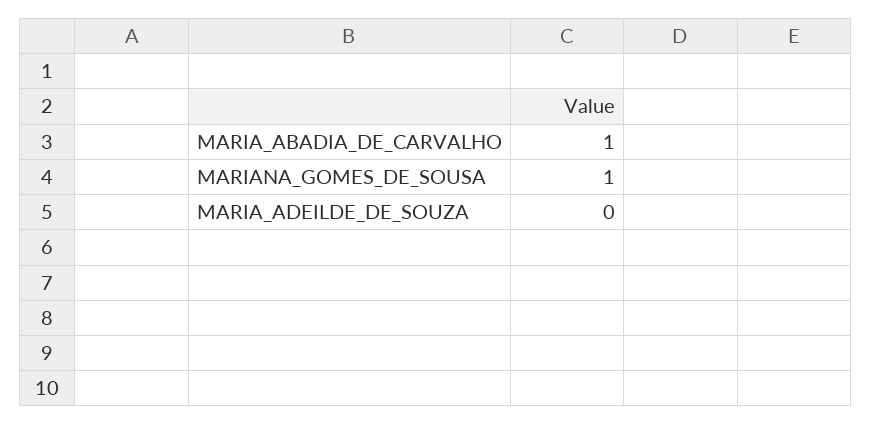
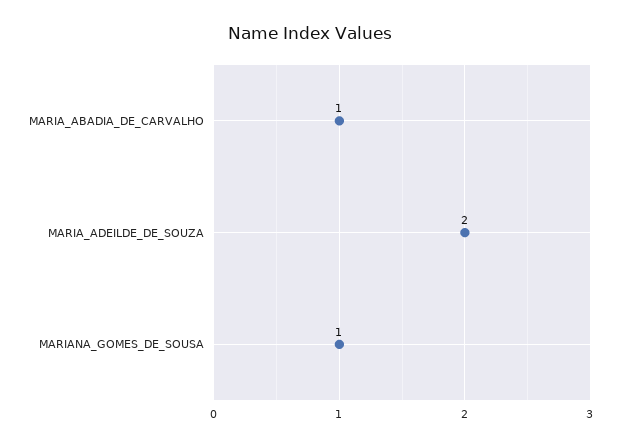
  {
    "MARIA_ABADIA_DE_CARVALHO": 1,
    "MARIANA_GOMES_DE_SOUSA": 1,
-   "MARIA_ADEILDE_DE_SOUZA": 0
+   "MARIA_ADEILDE_DE_SOUZA": 2
  }

